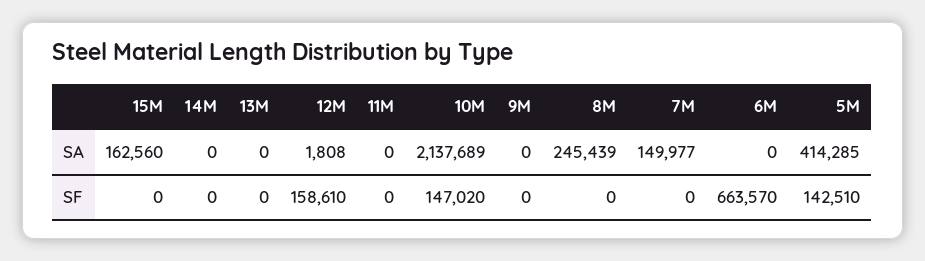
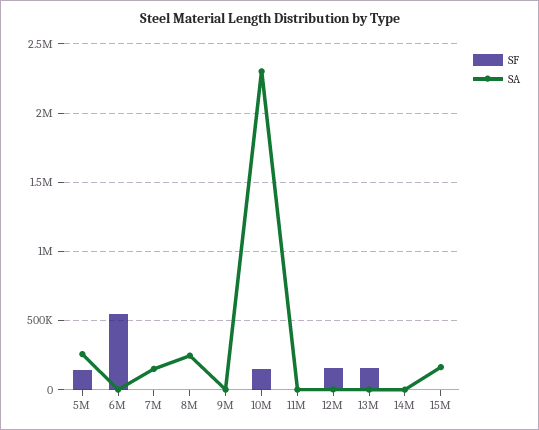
  {
    "SA": {
      "15M": 162560,
      "14M": 0,
      "13M": 0,
      "12M": 1808,
      "11M": 0,
-     "10M": 2137689,
+     "10M": 2300000,
      "9M": 0,
      "8M": 245439,
      "7M": 149977,
      "6M": 0,
-     "5M": 414285
+     "5M": 250000
    },
    "SF": {
      "15M": 0,
      "14M": 0,
-     "13M": 0,
+     "13M": 150000,
      "12M": 158610,
      "11M": 0,
      "10M": 147020,
      "9M": 0,
      "8M": 0,
      "7M": 0,
-     "6M": 663570,
+     "6M": 550000,
      "5M": 142510
    }
  }

